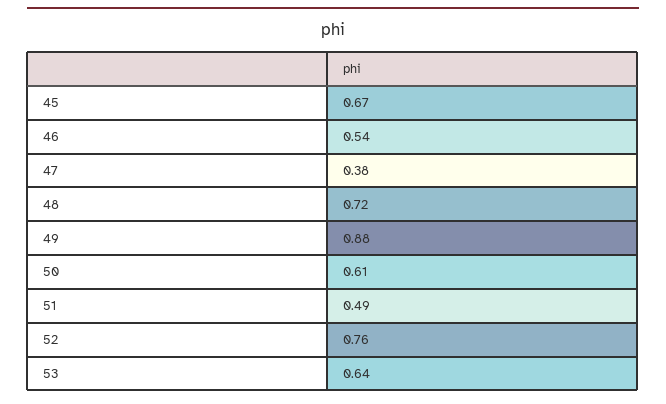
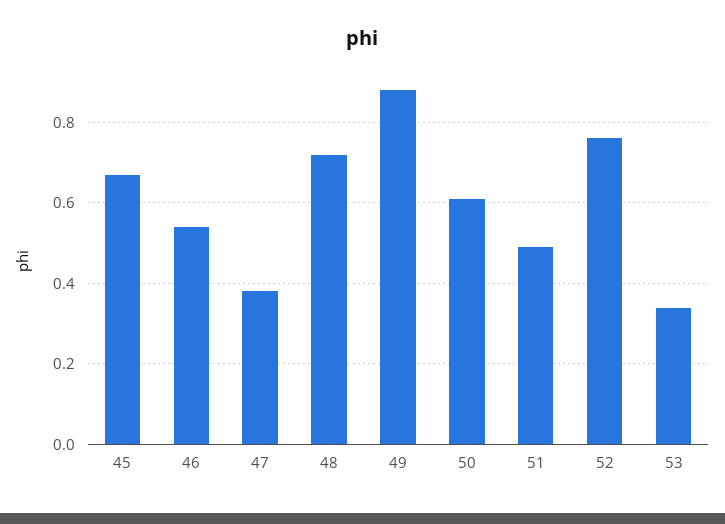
  {
    "45": 0.67,
    "46": 0.54,
    "47": 0.38,
    "48": 0.72,
    "49": 0.88,
    "50": 0.61,
    "51": 0.49,
    "52": 0.76,
-   "53": 0.64
+   "53": 0.35
  }

